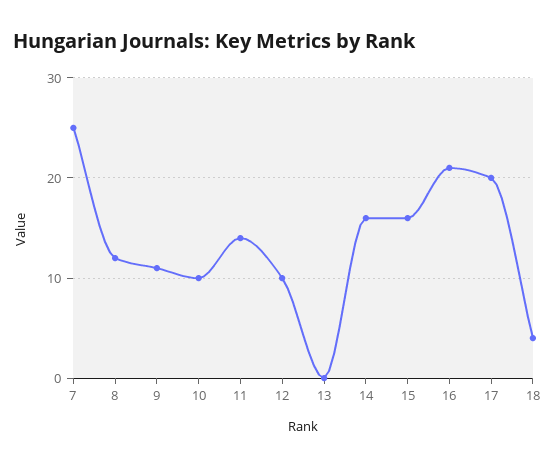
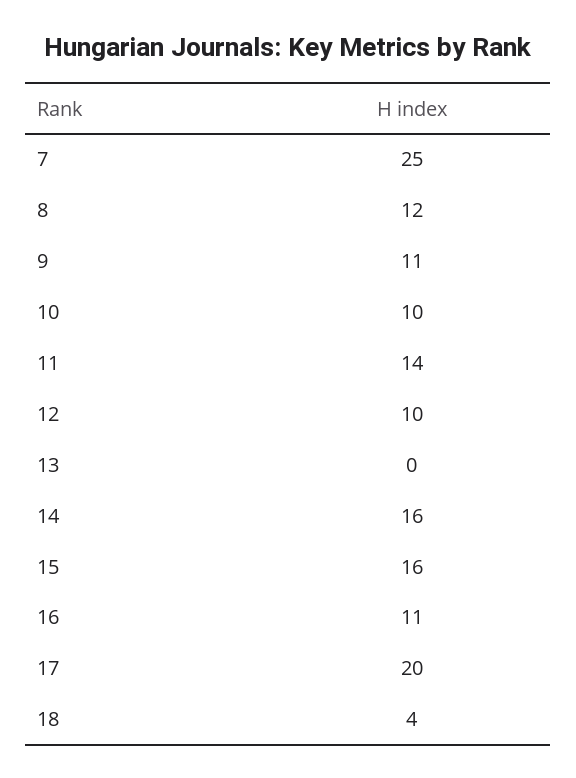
  {
    "7": 25,
    "8": 12,
    "9": 11,
    "10": 10,
    "11": 14,
    "12": 10,
    "13": 0,
    "14": 16,
    "15": 16,
-   "16": 21,
+   "16": 11,
    "17": 20,
    "18": 4
  }

